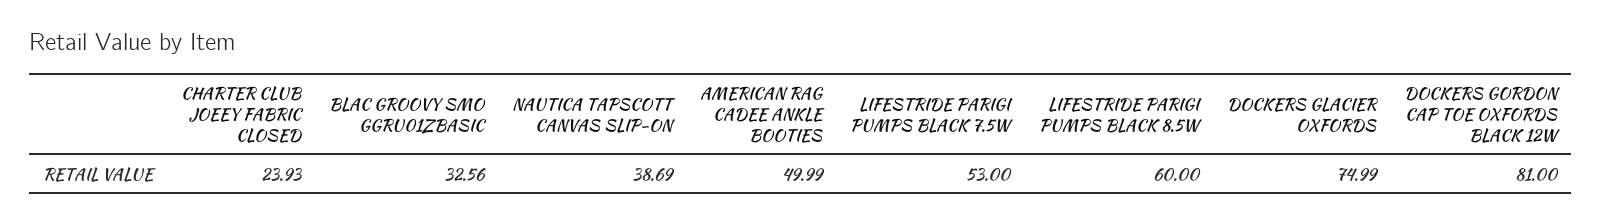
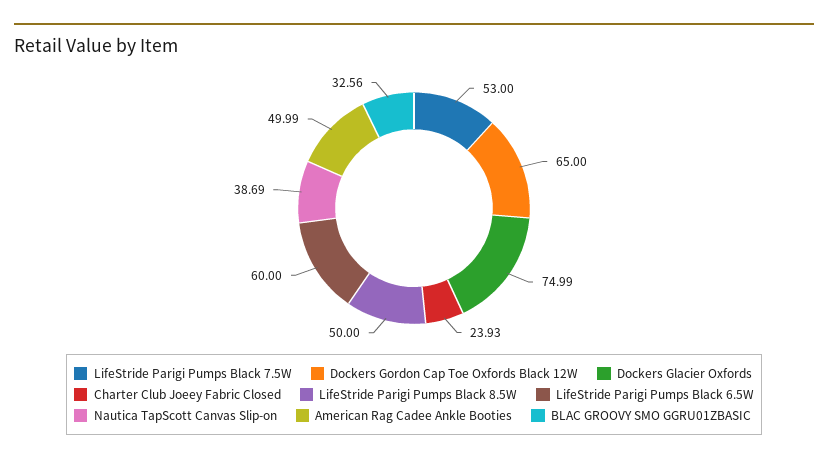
  {
    "CHARTER CLUB JOEEY FABRIC CLOSED": 23.93,
    "BLAC GROOVY SMO GGRU01ZBASIC": 32.56,
    "NAUTICA TAPSCOTT CANVAS SLIP-ON": 38.69,
    "AMERICAN RAG CADEE ANKLE BOOTIES": 49.99,
    "LIFESTRIDE PARIGI PUMPS BLACK 7.5W": 53,
-   "LIFESTRIDE PARIGI PUMPS BLACK 8.5W": 60,
+   "LIFESTRIDE PARIGI PUMPS BLACK 8.5W": 50,
    "DOCKERS GLACIER OXFORDS": 74.99,
-   "DOCKERS GORDON CAP TOE OXFORDS BLACK 12W": 81
+   "DOCKERS GORDON CAP TOE OXFORDS BLACK 12W": 65,
+   "LifeStride Parigi Pumps Black 6.5W": 60
  }

